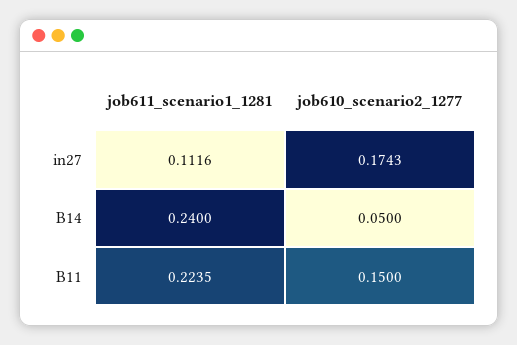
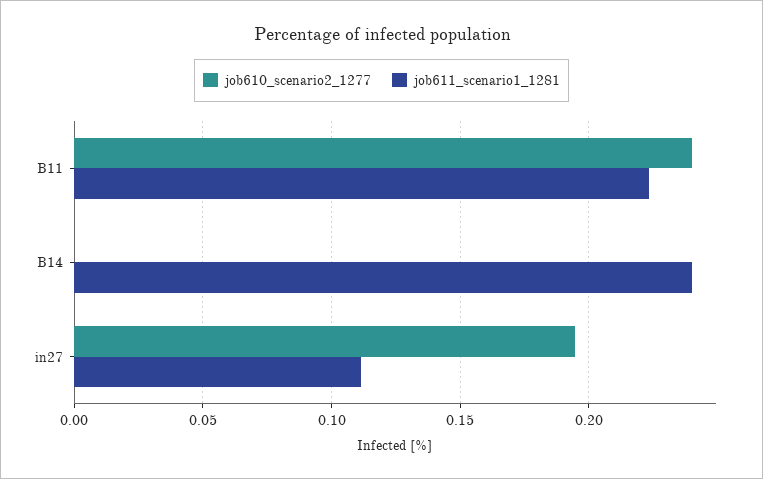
  {
    "job611_scenario1_1281": {
      "in27": 0.1116,
      "B14": 0.24,
      "B11": 0.2235
    },
    "job610_scenario2_1277": {
-     "in27": 0.1743,
+     "in27": 0.195,
-     "B14": 0.05,
+     "B14": 0,
-     "B11": 0.15
+     "B11": 0.24
    }
  }

